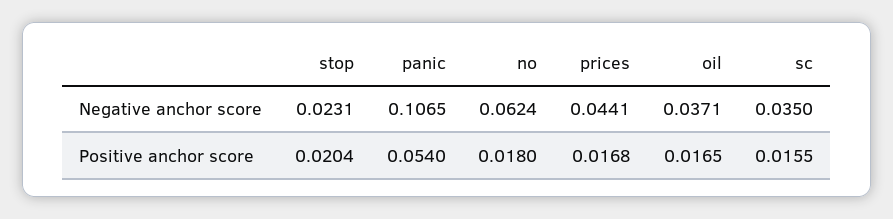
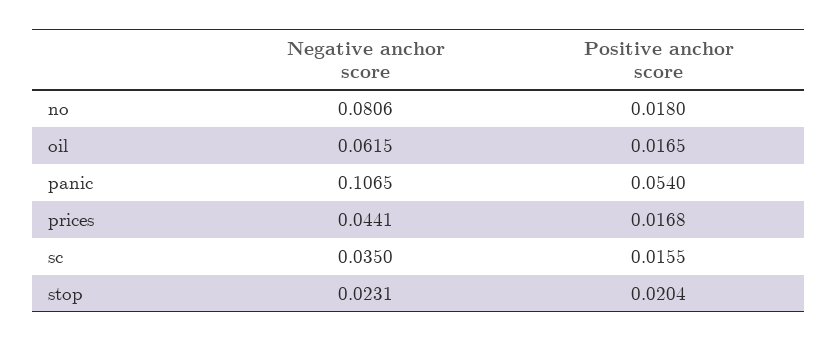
  {
    "stop": {
      "Negative anchor score": 0.0231,
      "Positive anchor score": 0.0204
    },
    "panic": {
      "Negative anchor score": 0.1065,
      "Positive anchor score": 0.054
    },
    "no": {
-     "Negative anchor score": 0.0624,
+     "Negative anchor score": 0.0806,
      "Positive anchor score": 0.018
    },
    "prices": {
      "Negative anchor score": 0.0441,
      "Positive anchor score": 0.0168
    },
    "oil": {
-     "Negative anchor score": 0.0371,
+     "Negative anchor score": 0.0615,
      "Positive anchor score": 0.0165
    },
    "sc": {
      "Negative anchor score": 0.035,
      "Positive anchor score": 0.0155
    }
  }

